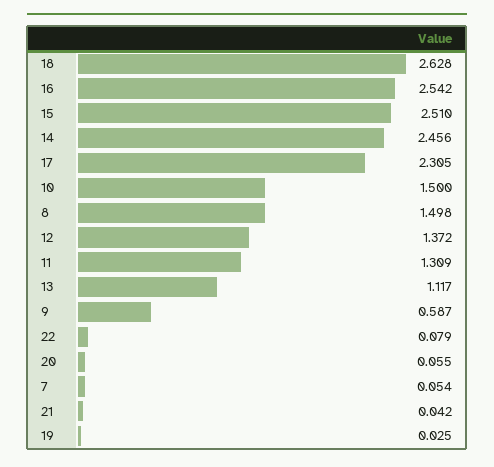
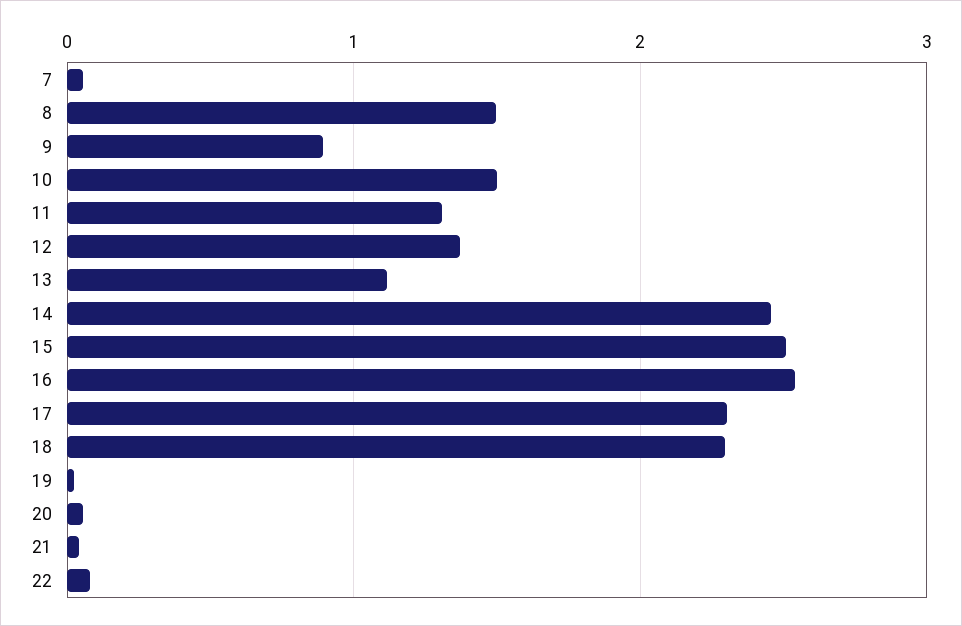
  {
-   "18": 2.628,
+   "18": 2.3,
    "16": 2.542,
    "15": 2.51,
    "14": 2.456,
    "17": 2.305,
    "10": 1.5,
    "8": 1.498,
    "12": 1.372,
    "11": 1.309,
    "13": 1.117,
-   "9": 0.587,
+   "9": 0.9,
    "22": 0.079,
    "20": 0.055,
    "7": 0.054,
    "21": 0.042,
    "19": 0.025
  }

